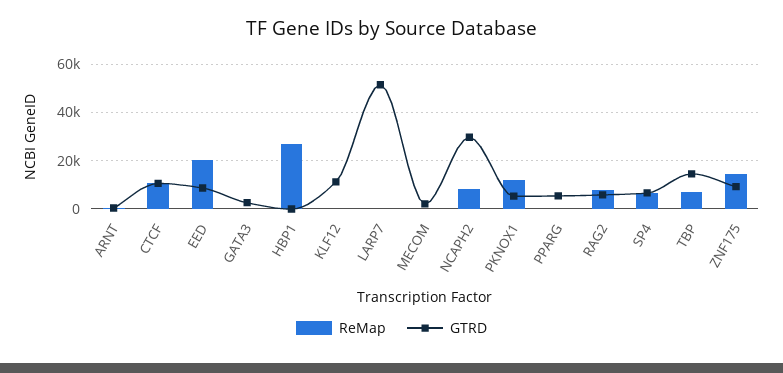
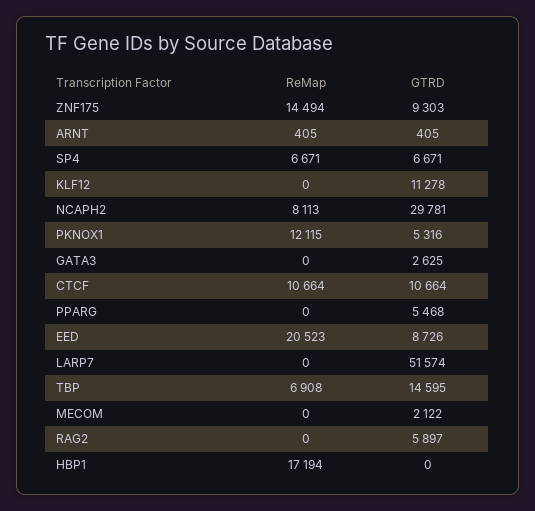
  {
    "ReMap": {
      "ARNT": 405,
      "CTCF": 10664,
      "EED": 20523,
      "GATA3": 0,
-     "HBP1": 27500,
+     "HBP1": 17194,
      "KLF12": 0,
      "LARP7": 0,
      "MECOM": 0,
      "NCAPH2": 8113,
      "PKNOX1": 12115,
      "PPARG": 0,
-     "RAG2": 7500,
+     "RAG2": 0,
      "SP4": 6671,
      "TBP": 6908,
      "ZNF175": 14494
    },
    "GTRD": {
      "ARNT": 405,
      "CTCF": 10664,
      "EED": 8726,
      "GATA3": 2625,
      "HBP1": 0,
      "KLF12": 11278,
      "LARP7": 51574,
      "MECOM": 2122,
      "NCAPH2": 29781,
      "PKNOX1": 5316,
      "PPARG": 5468,
      "RAG2": 5897,
      "SP4": 6671,
      "TBP": 14595,
      "ZNF175": 9303
    }
  }

